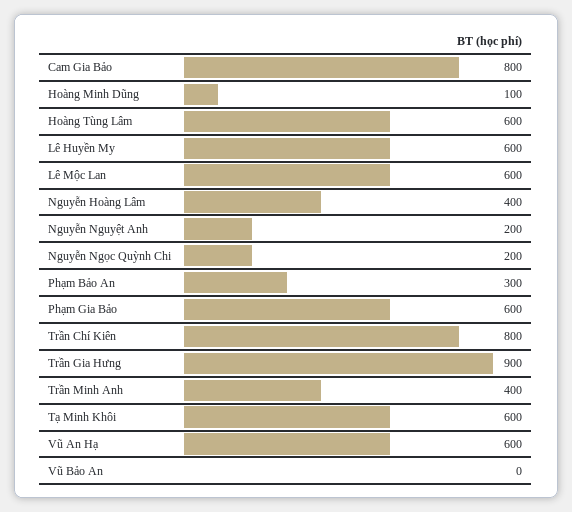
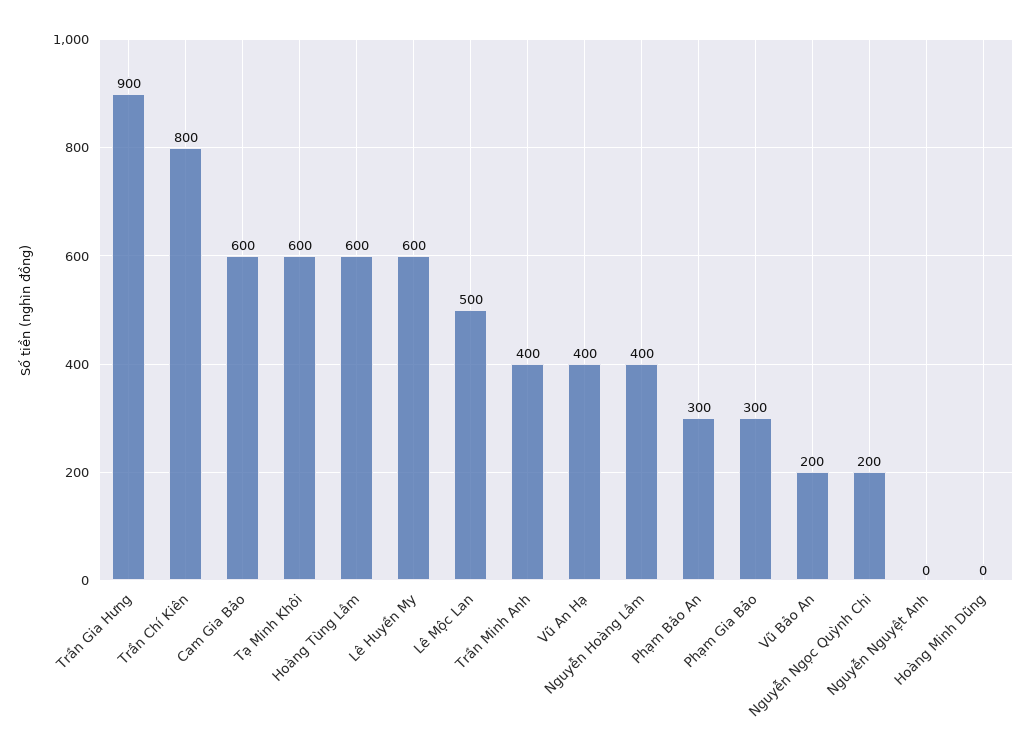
  {
-   "Cam Gia Bảo": 800,
+   "Cam Gia Bảo": 600,
-   "Hoàng Minh Dũng": 100,
+   "Hoàng Minh Dũng": 0,
    "Hoàng Tùng Lâm": 600,
    "Lê Huyền My": 600,
-   "Lê Mộc Lan": 600,
+   "Lê Mộc Lan": 500,
    "Nguyễn Hoàng Lâm": 400,
-   "Nguyễn Nguyệt Anh": 200,
+   "Nguyễn Nguyệt Anh": 0,
    "Nguyễn Ngọc Quỳnh Chi": 200,
    "Phạm Bảo An": 300,
-   "Phạm Gia Bảo": 600,
+   "Phạm Gia Bảo": 300,
    "Trần Chí Kiên": 800,
    "Trần Gia Hưng": 900,
    "Trần Minh Anh": 400,
    "Tạ Minh Khôi": 600,
-   "Vũ An Hạ": 600,
+   "Vũ An Hạ": 400,
-   "Vũ Bảo An": 0
+   "Vũ Bảo An": 200
  }

